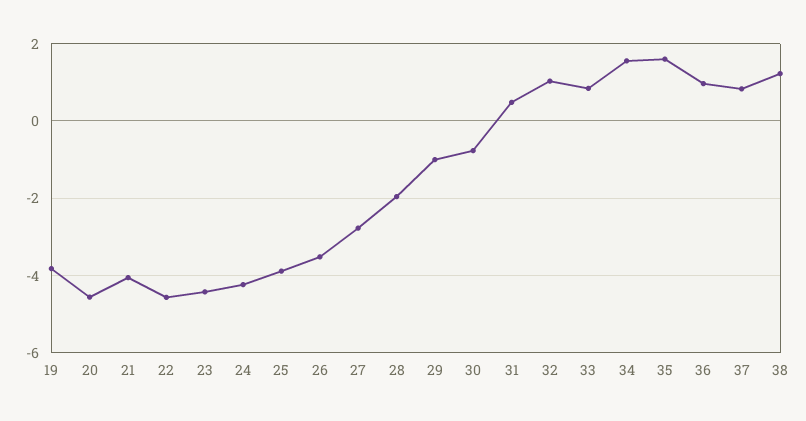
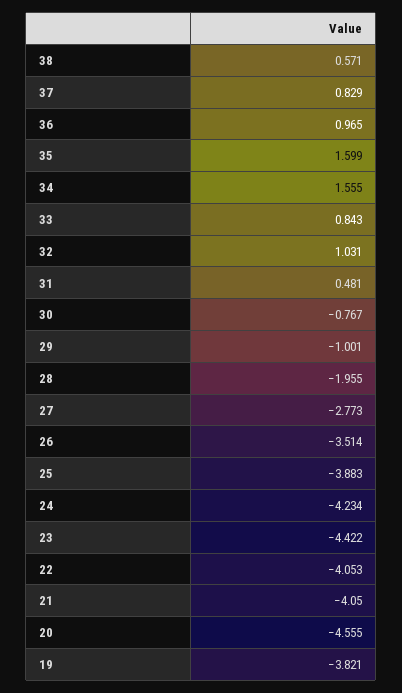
  {
    "19": -3.821,
    "20": -4.555,
    "21": -4.05,
-   "22": -4.6,
+   "22": -4.053,
    "23": -4.422,
    "24": -4.234,
    "25": -3.883,
    "26": -3.514,
    "27": -2.773,
    "28": -1.955,
    "29": -1.001,
    "30": -0.767,
    "31": 0.481,
    "32": 1.031,
    "33": 0.843,
    "34": 1.555,
    "35": 1.599,
    "36": 0.965,
    "37": 0.829,
-   "38": 1.2
+   "38": 0.571
  }

